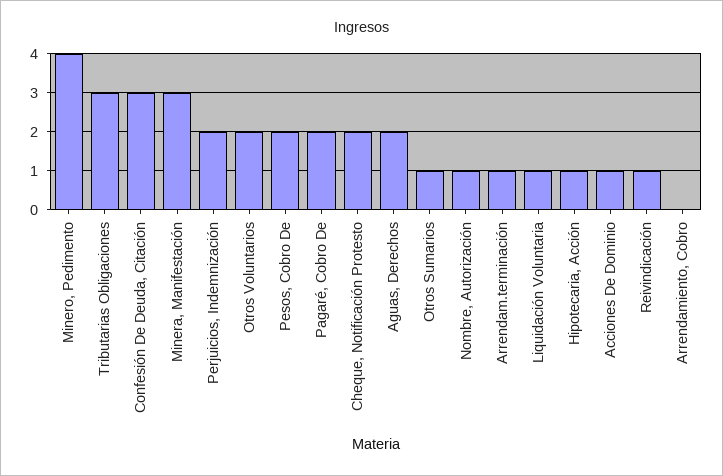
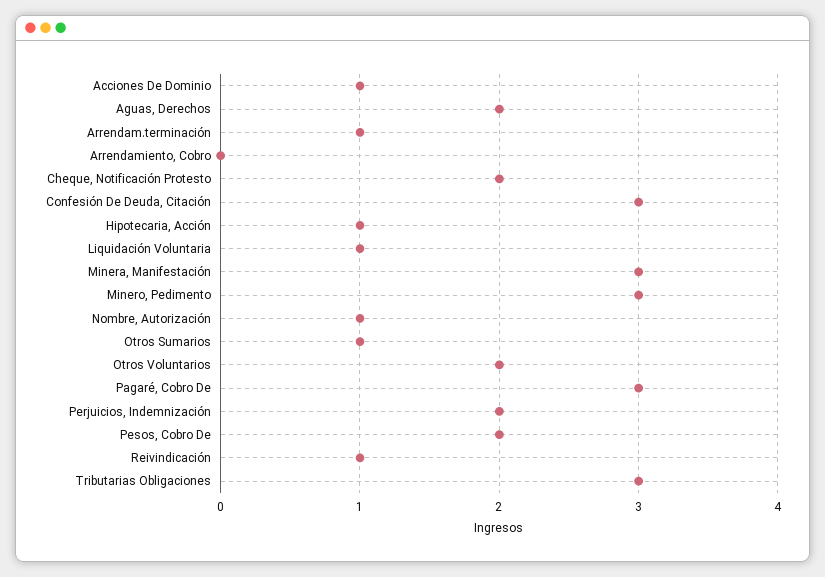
  {
-   "Minero, Pedimento": 4,
+   "Minero, Pedimento": 3,
    "Tributarias Obligaciones": 3,
    "Confesión De Deuda, Citación": 3,
    "Minera, Manifestación": 3,
    "Perjuicios, Indemnización": 2,
    "Otros Voluntarios": 2,
    "Pesos, Cobro De": 2,
-   "Pagaré, Cobro De": 2,
+   "Pagaré, Cobro De": 3,
    "Cheque, Notificación Protesto": 2,
    "Aguas, Derechos": 2,
    "Otros Sumarios": 1,
    "Nombre, Autorización": 1,
    "Arrendam.terminación": 1,
    "Liquidación Voluntaria": 1,
    "Hipotecaria, Acción": 1,
    "Acciones De Dominio": 1,
    "Reivindicación": 1,
    "Arrendamiento, Cobro": 0
  }

